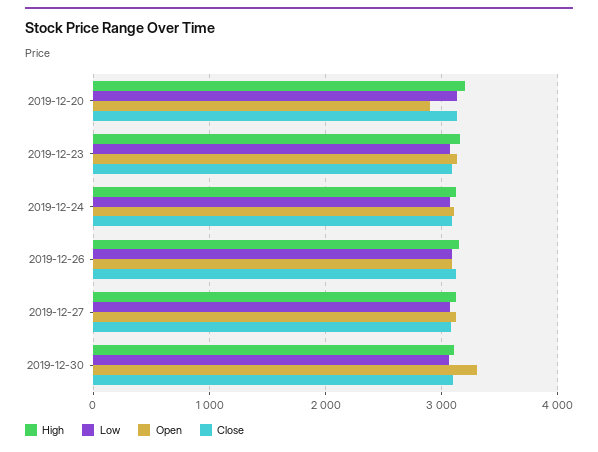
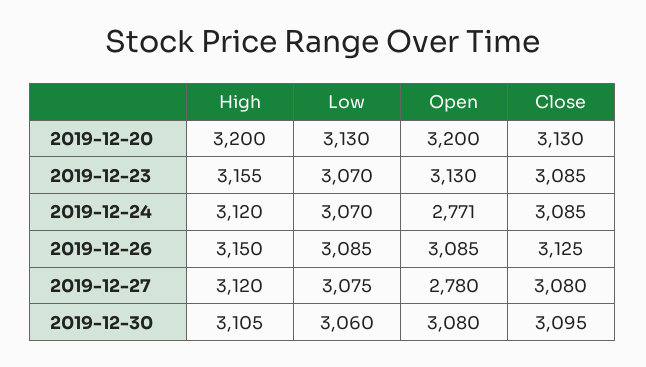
  {
    "High": {
      "2019-12-20": 3200,
      "2019-12-23": 3155,
      "2019-12-24": 3120,
      "2019-12-26": 3150,
      "2019-12-27": 3120,
      "2019-12-30": 3105
    },
    "Low": {
      "2019-12-20": 3130,
      "2019-12-23": 3070,
      "2019-12-24": 3070,
      "2019-12-26": 3085,
      "2019-12-27": 3075,
      "2019-12-30": 3060
    },
    "Open": {
-     "2019-12-20": 2900,
+     "2019-12-20": 3200,
      "2019-12-23": 3130,
-     "2019-12-24": 3100,
+     "2019-12-24": 2771,
      "2019-12-26": 3085,
-     "2019-12-27": 3100,
+     "2019-12-27": 2780,
-     "2019-12-30": 3300
+     "2019-12-30": 3080
    },
    "Close": {
      "2019-12-20": 3130,
      "2019-12-23": 3085,
      "2019-12-24": 3085,
      "2019-12-26": 3125,
      "2019-12-27": 3080,
      "2019-12-30": 3095
    }
  }

